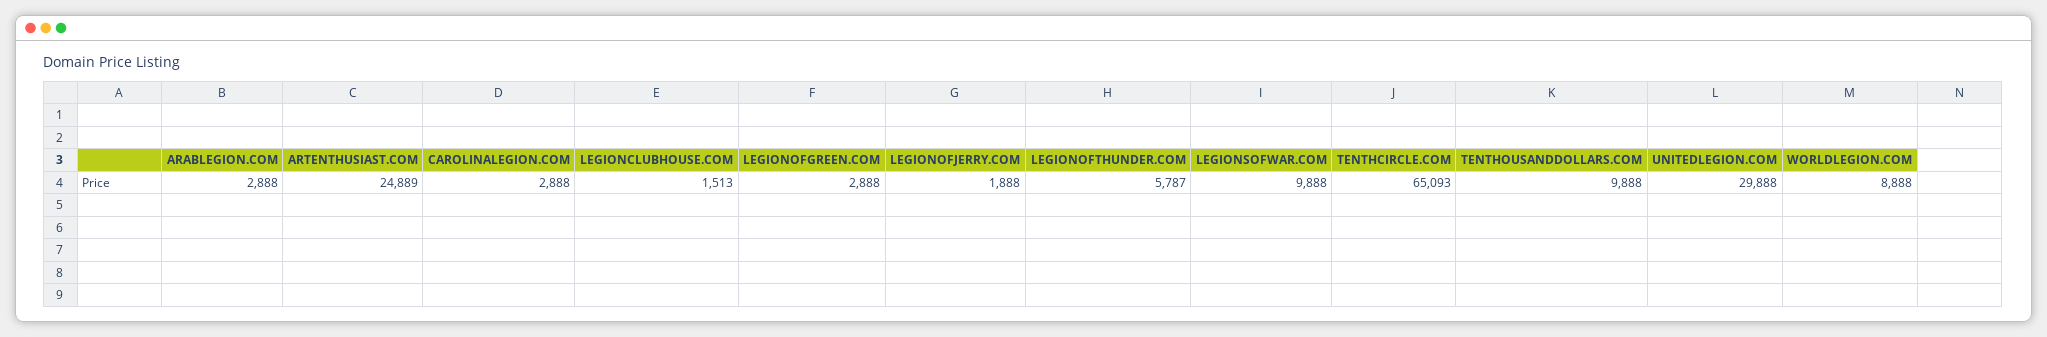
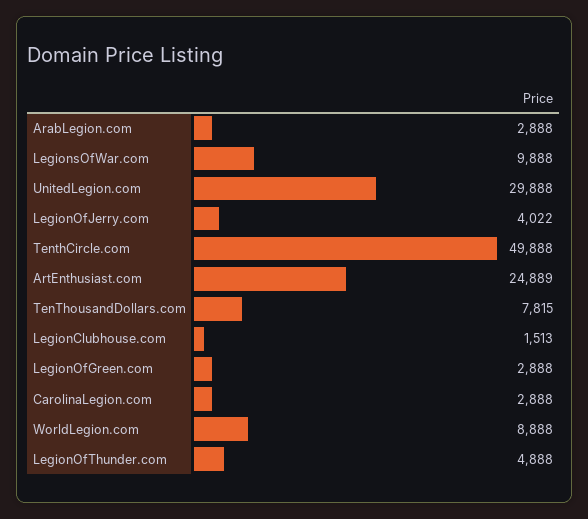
  {
    "ARABLEGION.COM": 2888,
    "ARTENTHUSIAST.COM": 24889,
    "CAROLINALEGION.COM": 2888,
    "LEGIONCLUBHOUSE.COM": 1513,
    "LEGIONOFGREEN.COM": 2888,
-   "LEGIONOFJERRY.COM": 1888,
+   "LEGIONOFJERRY.COM": 4022,
-   "LEGIONOFTHUNDER.COM": 5787,
+   "LEGIONOFTHUNDER.COM": 4888,
    "LEGIONSOFWAR.COM": 9888,
-   "TENTHCIRCLE.COM": 65093,
+   "TENTHCIRCLE.COM": 49888,
-   "TENTHOUSANDDOLLARS.COM": 9888,
+   "TENTHOUSANDDOLLARS.COM": 7815,
    "UNITEDLEGION.COM": 29888,
    "WORLDLEGION.COM": 8888
  }

